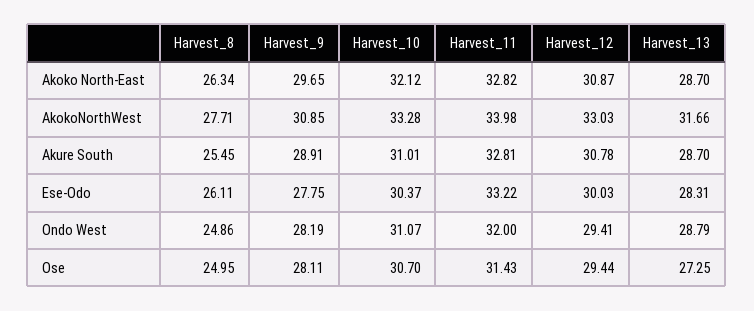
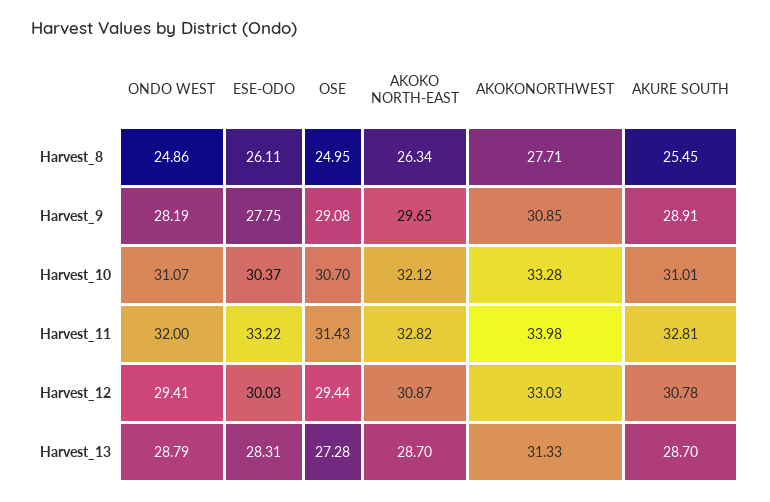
  {
    "Harvest_8": {
      "Akoko North-East": 26.34,
      "AkokoNorthWest": 27.71,
      "Akure South": 25.45,
      "Ese-Odo": 26.11,
      "Ondo West": 24.86,
      "Ose": 24.95
    },
    "Harvest_9": {
      "Akoko North-East": 29.65,
      "AkokoNorthWest": 30.85,
      "Akure South": 28.91,
      "Ese-Odo": 27.75,
      "Ondo West": 28.19,
-     "Ose": 28.11
+     "Ose": 29.08
    },
    "Harvest_10": {
      "Akoko North-East": 32.12,
      "AkokoNorthWest": 33.28,
      "Akure South": 31.01,
      "Ese-Odo": 30.37,
      "Ondo West": 31.07,
      "Ose": 30.7
    },
    "Harvest_11": {
      "Akoko North-East": 32.82,
      "AkokoNorthWest": 33.98,
      "Akure South": 32.81,
      "Ese-Odo": 33.22,
      "Ondo West": 32,
      "Ose": 31.43
    },
    "Harvest_12": {
      "Akoko North-East": 30.87,
      "AkokoNorthWest": 33.03,
      "Akure South": 30.78,
      "Ese-Odo": 30.03,
      "Ondo West": 29.41,
      "Ose": 29.44
    },
    "Harvest_13": {
      "Akoko North-East": 28.7,
-     "AkokoNorthWest": 31.66,
+     "AkokoNorthWest": 31.33,
      "Akure South": 28.7,
      "Ese-Odo": 28.31,
      "Ondo West": 28.79,
-     "Ose": 27.25
+     "Ose": 27.28
    }
  }

